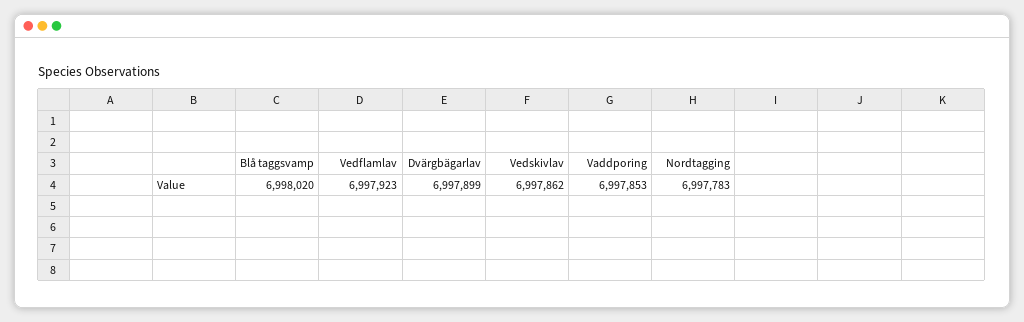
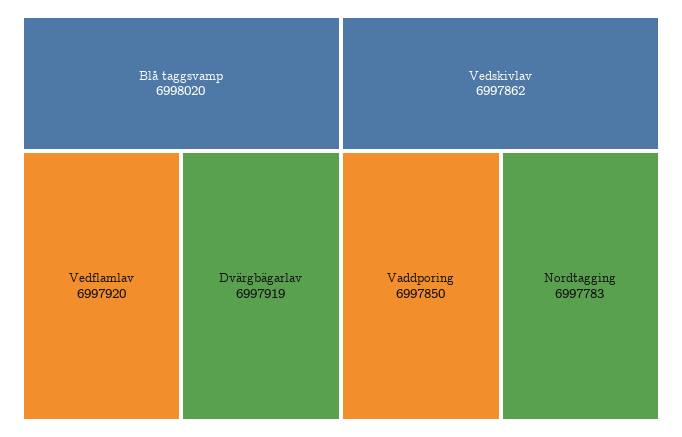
  {
    "Blå taggsvamp": 6998020,
-   "Vedflamlav": 6997923,
+   "Vedflamlav": 6997920,
-   "Dvärgbägarlav": 6997899,
+   "Dvärgbägarlav": 6997919,
    "Vedskivlav": 6997862,
-   "Vaddporing": 6997853,
+   "Vaddporing": 6997850,
    "Nordtagging": 6997783
  }

